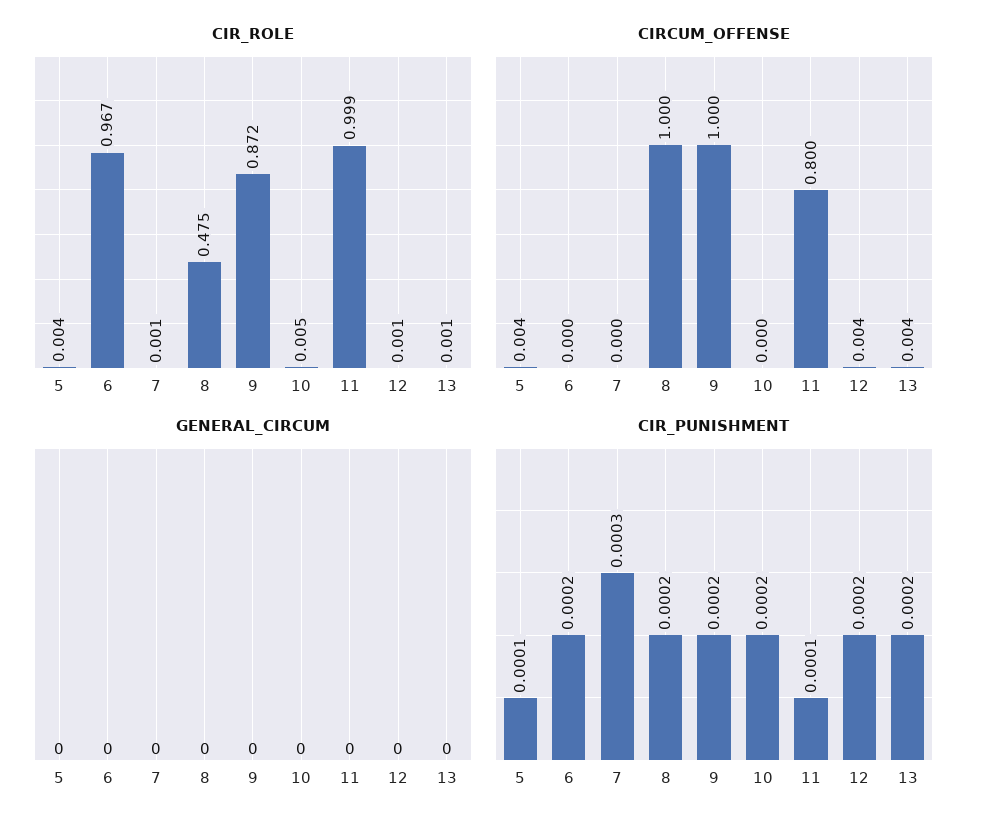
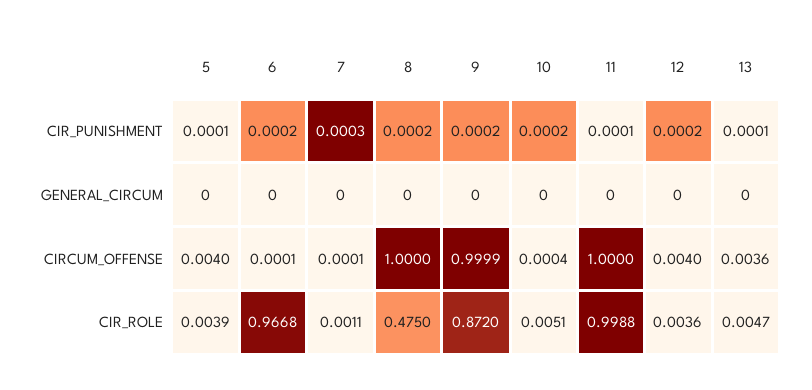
  {
    "CIR_ROLE": {
      "5": 0.0039,
      "6": 0.9668,
      "7": 0.0011,
      "8": 0.475,
      "9": 0.872,
      "10": 0.0051,
      "11": 0.9988,
-     "12": 0.001,
+     "12": 0.0036,
-     "13": 0.001
+     "13": 0.0047
    },
    "CIRCUM_OFFENSE": {
      "5": 0.004,
      "6": 0.0001,
      "7": 0.0001,
      "8": 1,
      "9": 0.9999,
      "10": 0.0004,
-     "11": 0.8,
+     "11": 1,
      "12": 0.004,
      "13": 0.0036
    },
    "GENERAL_CIRCUM": {
      "5": 0,
      "6": 0,
      "7": 0,
      "8": 0,
      "9": 0,
      "10": 0,
      "11": 0,
      "12": 0,
      "13": 0
    },
    "CIR_PUNISHMENT": {
      "5": 0.0001,
      "6": 0.0002,
      "7": 0.0003,
      "8": 0.0002,
      "9": 0.0002,
      "10": 0.0002,
      "11": 0.0001,
      "12": 0.0002,
-     "13": 0.0002
+     "13": 0.0001
    }
  }

